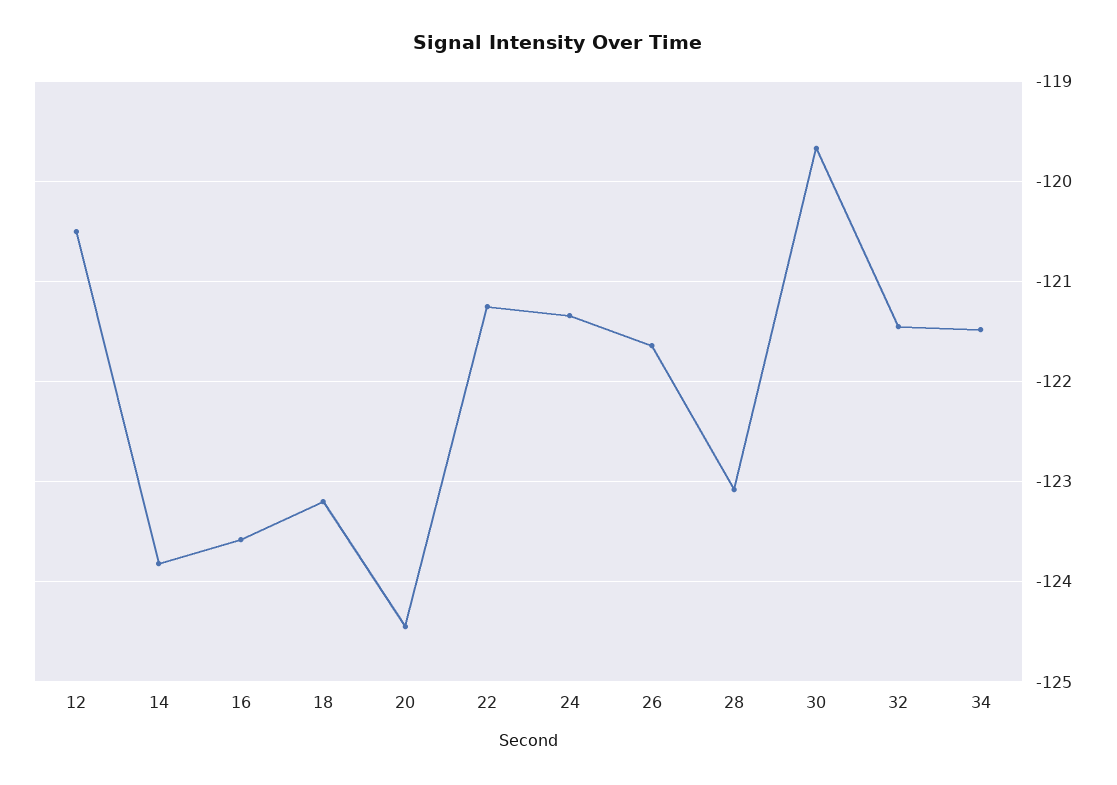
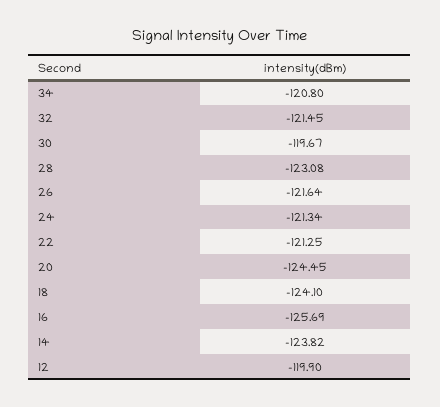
  {
-   "12": -120.5,
+   "12": -119.9,
    "14": -123.82,
-   "16": -123.6,
+   "16": -125.69,
-   "18": -123.2,
+   "18": -124.1,
    "20": -124.45,
    "22": -121.25,
    "24": -121.34,
    "26": -121.64,
    "28": -123.08,
    "30": -119.67,
    "32": -121.45,
-   "34": -121.5
+   "34": -120.8
  }

